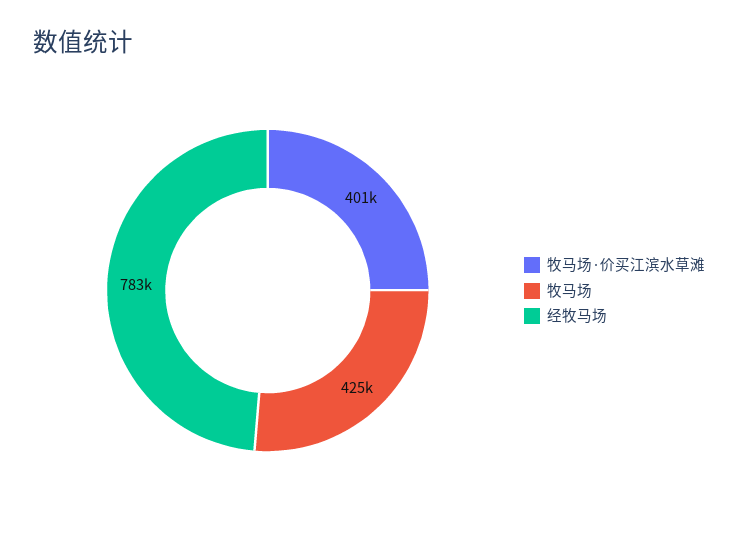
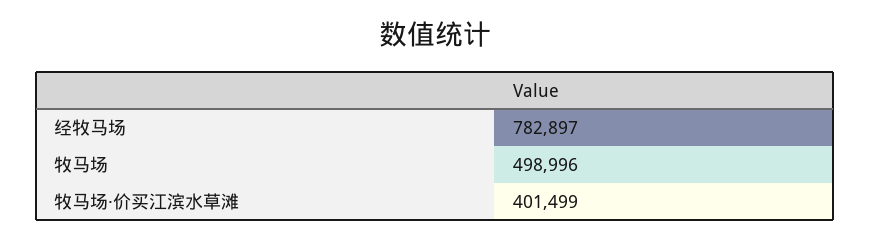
  {
    "牧马场·价买江滨水草滩": 401499,
-   "牧马场": 425000,
+   "牧马场": 498996,
    "经牧马场": 782897
  }

